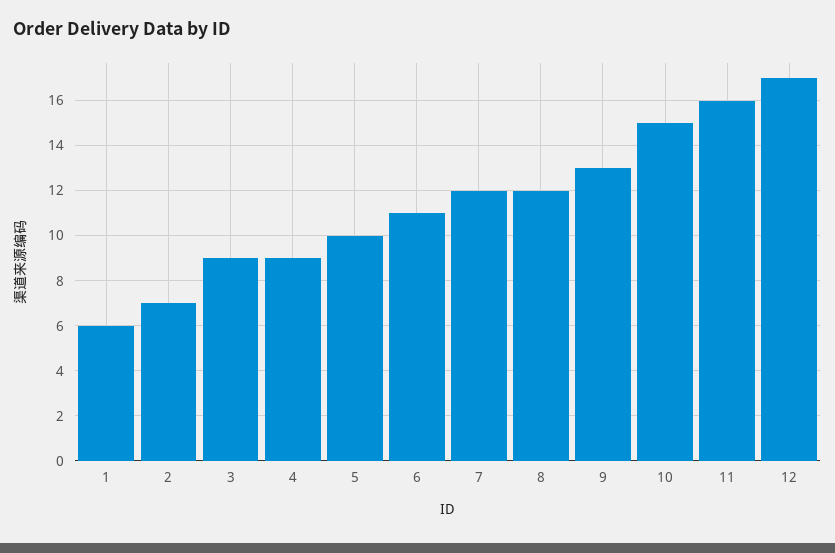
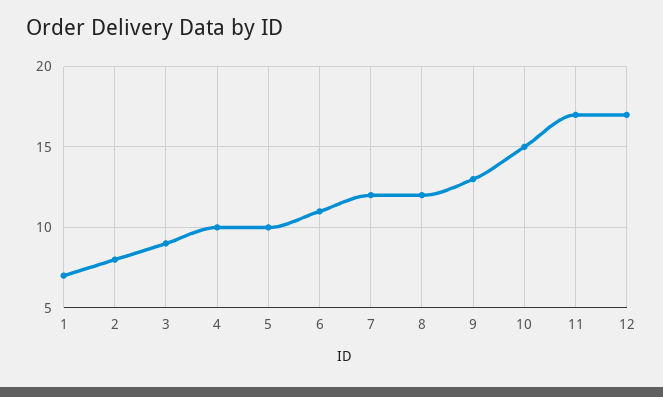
  {
-   "1": 6,
+   "1": 7,
-   "2": 7,
+   "2": 8,
    "3": 9,
-   "4": 9,
+   "4": 10,
    "5": 10,
    "6": 11,
    "7": 12,
    "8": 12,
    "9": 13,
    "10": 15,
-   "11": 16,
+   "11": 17,
    "12": 17
  }

